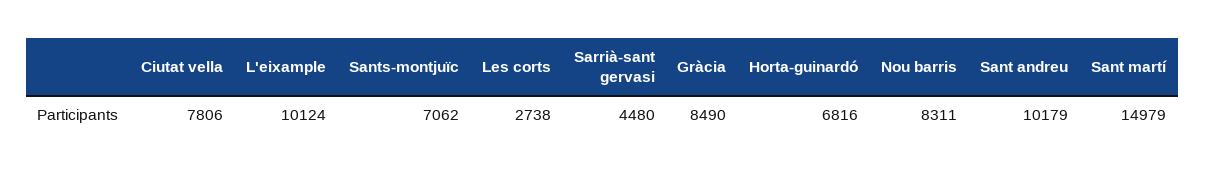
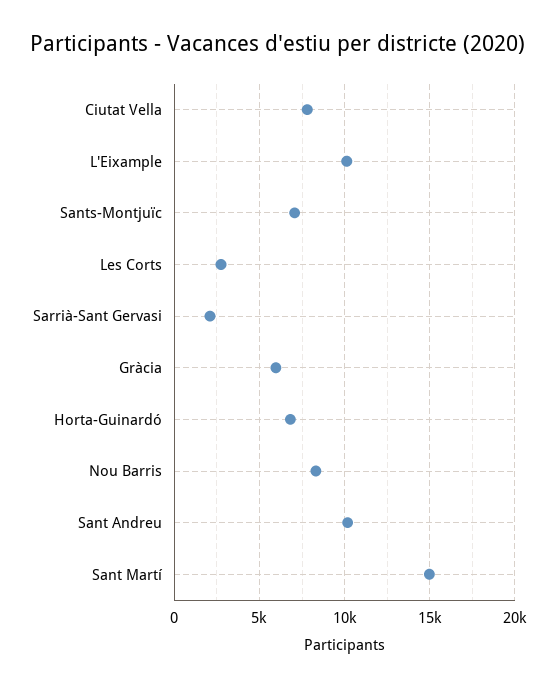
  {
    "Ciutat vella": 7806,
    "L'eixample": 10124,
    "Sants-montjuïc": 7062,
    "Les corts": 2738,
-   "Sarrià-sant gervasi": 4480,
+   "Sarrià-sant gervasi": 2000,
-   "Gràcia": 8490,
+   "Gràcia": 6000,
    "Horta-guinardó": 6816,
    "Nou barris": 8311,
    "Sant andreu": 10179,
    "Sant martí": 14979
  }

